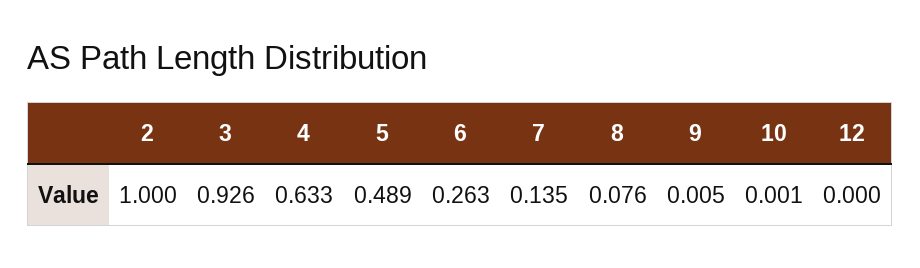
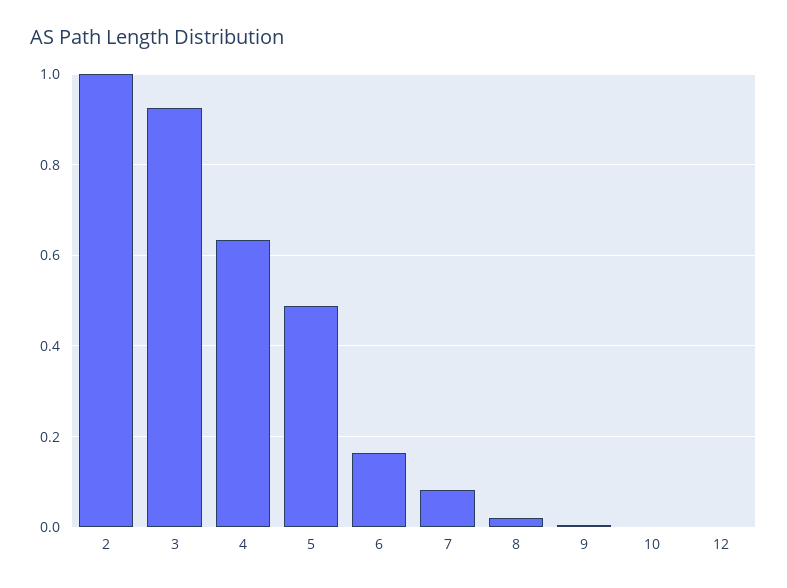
  {
    "2": 1,
    "3": 0.926,
    "4": 0.633,
    "5": 0.489,
-   "6": 0.263,
+   "6": 0.16,
-   "7": 0.135,
+   "7": 0.08,
-   "8": 0.076,
+   "8": 0.02,
    "9": 0.005,
    "10": 0.001,
    "12": 0
  }

